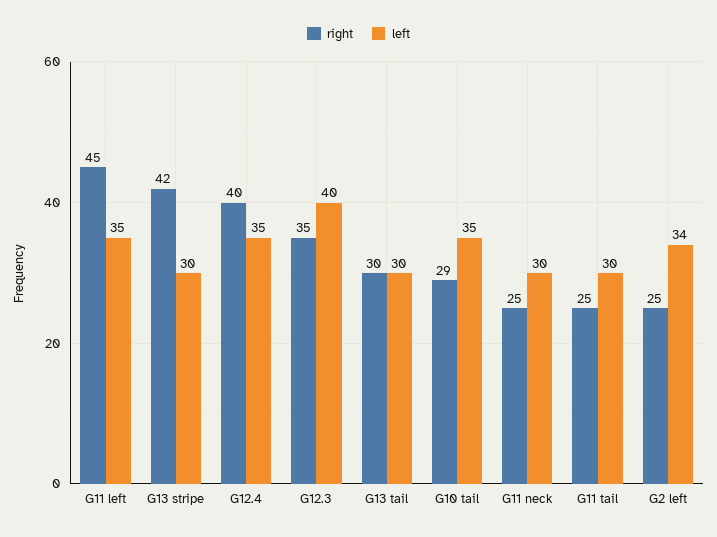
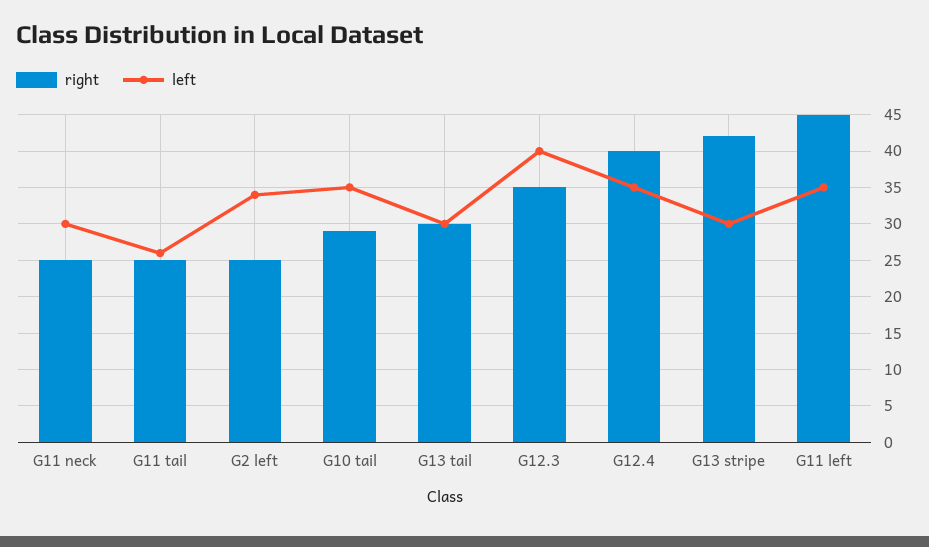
  {
    "right": {
      "G11 left": 45,
      "G13 stripe": 42,
      "G12.4": 40,
      "G12.3": 35,
      "G13 tail": 30,
      "G10 tail": 29,
      "G11 neck": 25,
      "G11 tail": 25,
      "G2 left": 25
    },
    "left": {
      "G11 left": 35,
      "G13 stripe": 30,
      "G12.4": 35,
      "G12.3": 40,
      "G13 tail": 30,
      "G10 tail": 35,
      "G11 neck": 30,
-     "G11 tail": 30,
+     "G11 tail": 26,
      "G2 left": 34
    }
  }

